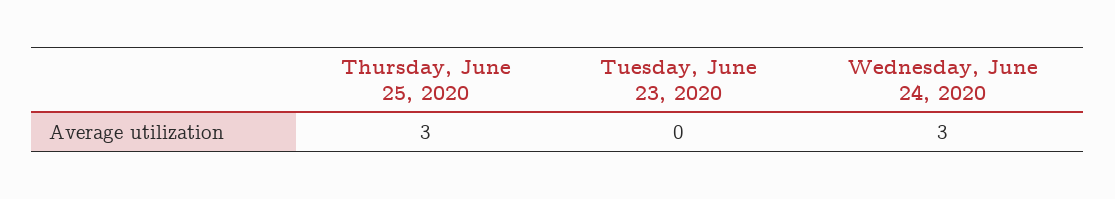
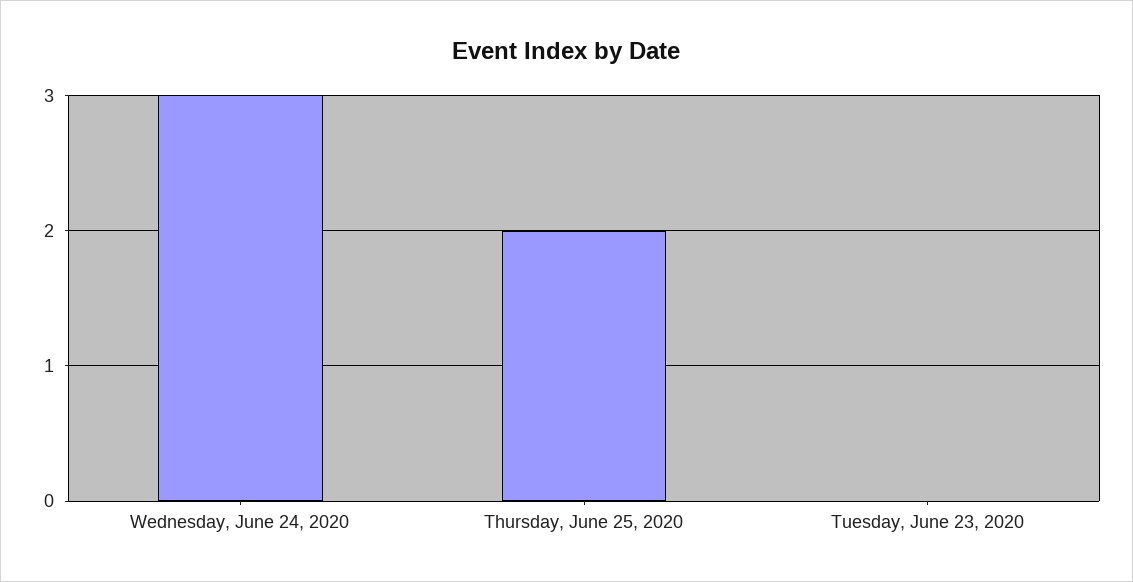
  {
-   "Thursday, June 25, 2020": 3,
+   "Thursday, June 25, 2020": 2,
    "Tuesday, June 23, 2020": 0,
    "Wednesday, June 24, 2020": 3
  }

